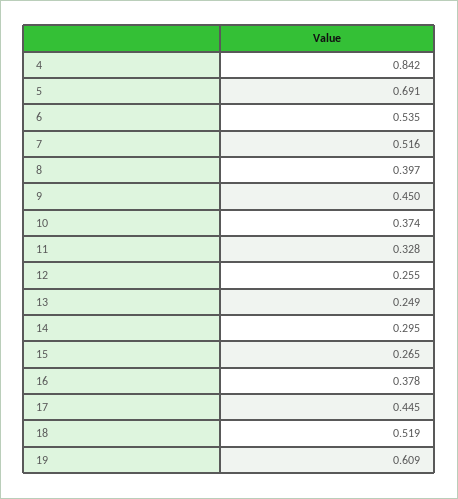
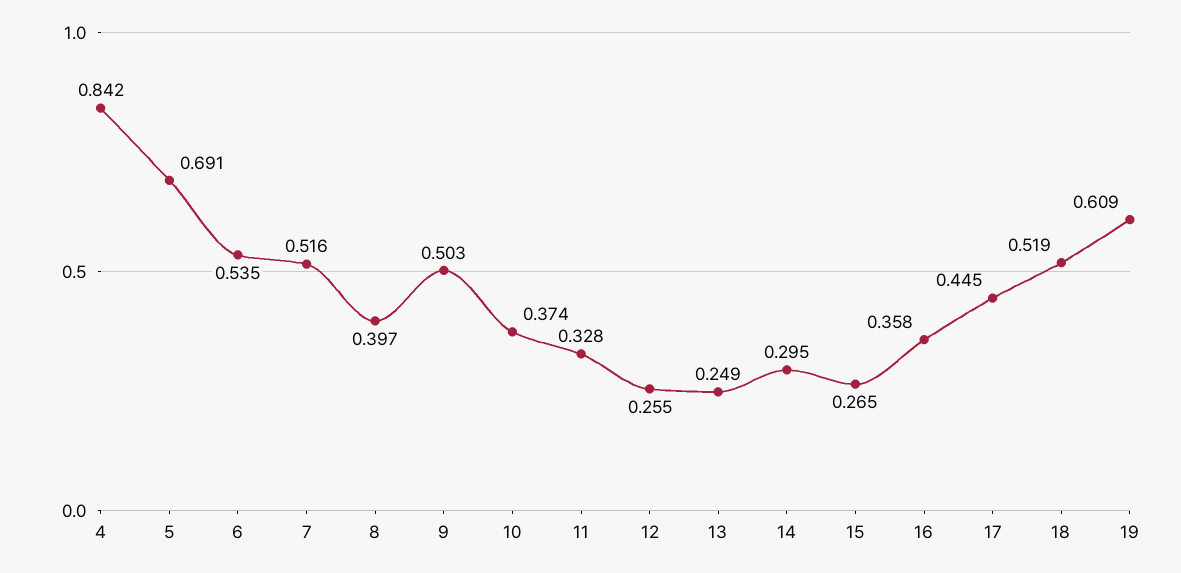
  {
    "4": 0.842,
    "5": 0.691,
    "6": 0.535,
    "7": 0.516,
    "8": 0.397,
-   "9": 0.45,
+   "9": 0.503,
    "10": 0.374,
    "11": 0.328,
    "12": 0.255,
    "13": 0.249,
    "14": 0.295,
    "15": 0.265,
-   "16": 0.378,
+   "16": 0.358,
    "17": 0.445,
    "18": 0.519,
    "19": 0.609
  }

